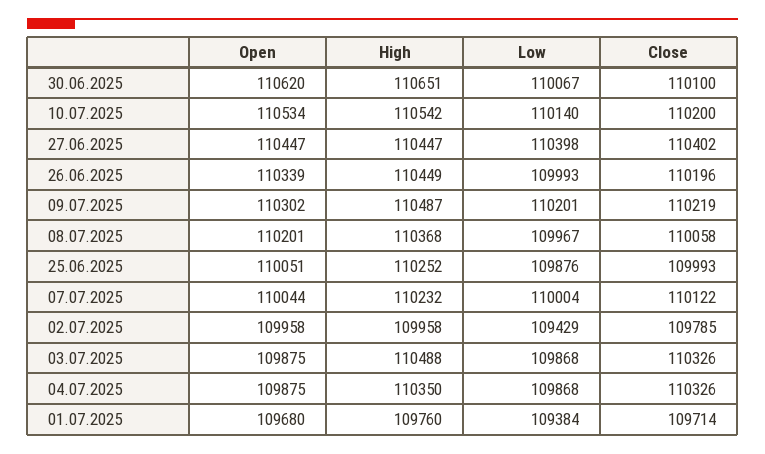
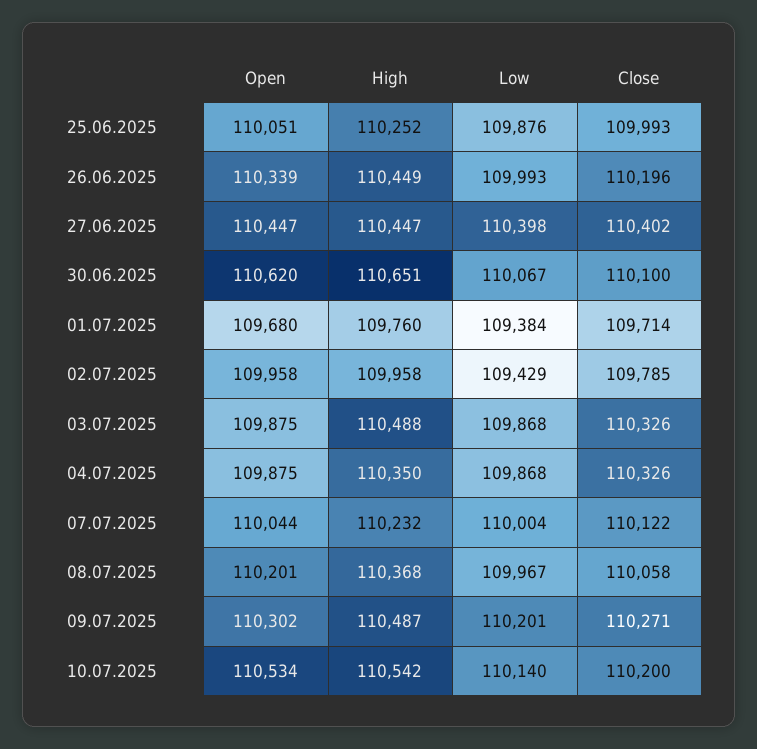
  {
    "Open": {
      "30.06.2025": 110620,
      "10.07.2025": 110534,
      "27.06.2025": 110447,
      "26.06.2025": 110339,
      "09.07.2025": 110302,
      "08.07.2025": 110201,
      "25.06.2025": 110051,
      "07.07.2025": 110044,
      "02.07.2025": 109958,
      "03.07.2025": 109875,
      "04.07.2025": 109875,
      "01.07.2025": 109680
    },
    "High": {
      "30.06.2025": 110651,
      "10.07.2025": 110542,
      "27.06.2025": 110447,
      "26.06.2025": 110449,
      "09.07.2025": 110487,
      "08.07.2025": 110368,
      "25.06.2025": 110252,
      "07.07.2025": 110232,
      "02.07.2025": 109958,
      "03.07.2025": 110488,
      "04.07.2025": 110350,
      "01.07.2025": 109760
    },
    "Low": {
      "30.06.2025": 110067,
      "10.07.2025": 110140,
      "27.06.2025": 110398,
      "26.06.2025": 109993,
      "09.07.2025": 110201,
      "08.07.2025": 109967,
      "25.06.2025": 109876,
      "07.07.2025": 110004,
      "02.07.2025": 109429,
      "03.07.2025": 109868,
      "04.07.2025": 109868,
      "01.07.2025": 109384
    },
    "Close": {
      "30.06.2025": 110100,
      "10.07.2025": 110200,
      "27.06.2025": 110402,
      "26.06.2025": 110196,
-     "09.07.2025": 110219,
+     "09.07.2025": 110271,
      "08.07.2025": 110058,
      "25.06.2025": 109993,
      "07.07.2025": 110122,
      "02.07.2025": 109785,
      "03.07.2025": 110326,
      "04.07.2025": 110326,
      "01.07.2025": 109714
    }
  }

